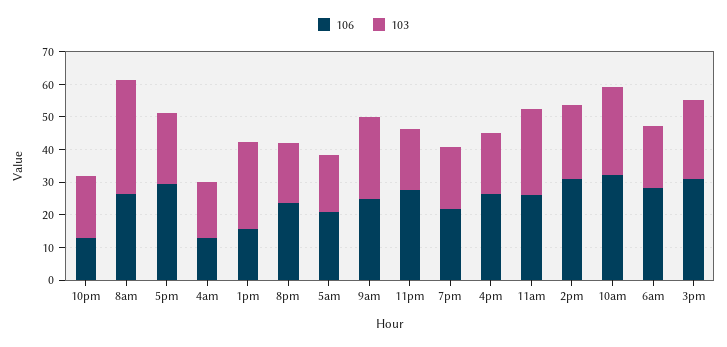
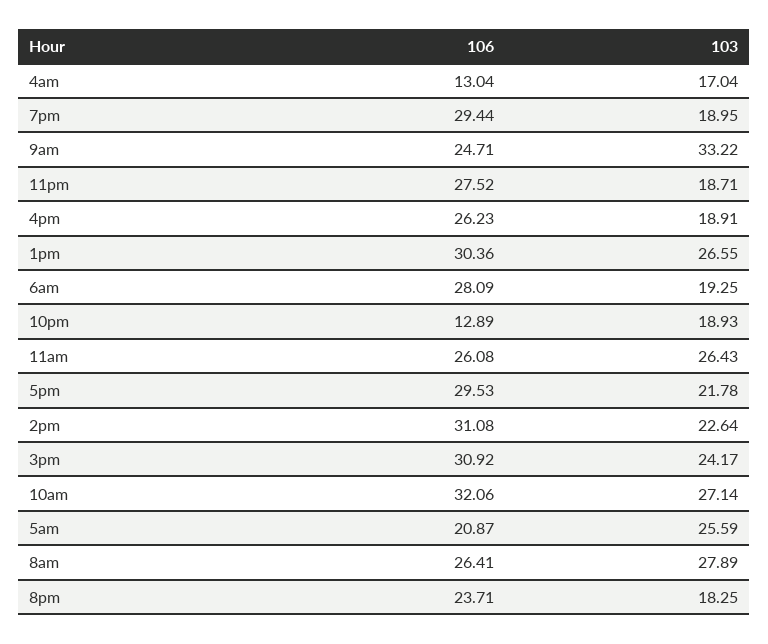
  {
    "106": {
      "10pm": 12.89,
      "8am": 26.41,
      "5pm": 29.53,
      "4am": 13.04,
-     "1pm": 15,
+     "1pm": 30.36,
      "8pm": 23.71,
      "5am": 20.87,
      "9am": 24.71,
      "11pm": 27.52,
-     "7pm": 22.5,
+     "7pm": 29.44,
      "4pm": 26.23,
      "11am": 26.08,
      "2pm": 31.08,
      "10am": 32.06,
      "6am": 28.09,
      "3pm": 30.92
    },
    "103": {
      "10pm": 18.93,
-     "8am": 35,
+     "8am": 27.89,
      "5pm": 21.78,
      "4am": 17.04,
      "1pm": 26.55,
      "8pm": 18.25,
-     "5am": 17.5,
+     "5am": 25.59,
-     "9am": 25,
+     "9am": 33.22,
      "11pm": 18.71,
      "7pm": 18.95,
      "4pm": 18.91,
      "11am": 26.43,
      "2pm": 22.64,
      "10am": 27.14,
      "6am": 19.25,
      "3pm": 24.17
    }
  }

